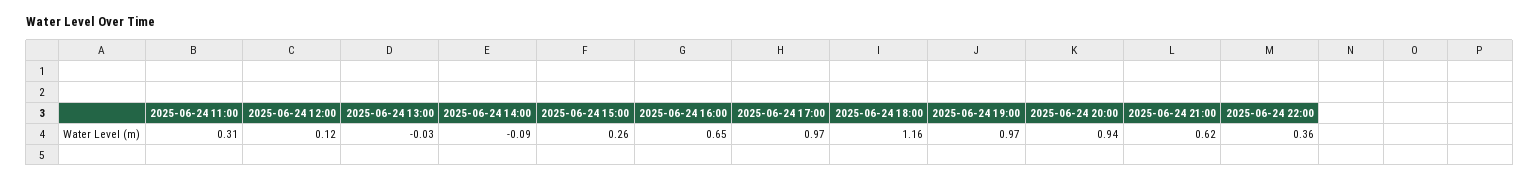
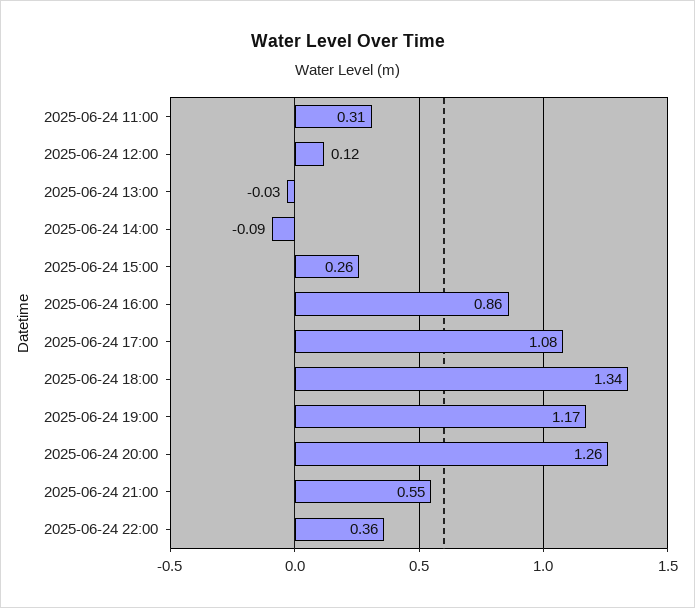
  {
    "2025-06-24 11:00": 0.31,
    "2025-06-24 12:00": 0.12,
    "2025-06-24 13:00": -0.03,
    "2025-06-24 14:00": -0.09,
    "2025-06-24 15:00": 0.26,
-   "2025-06-24 16:00": 0.65,
+   "2025-06-24 16:00": 0.86,
-   "2025-06-24 17:00": 0.97,
+   "2025-06-24 17:00": 1.08,
-   "2025-06-24 18:00": 1.16,
+   "2025-06-24 18:00": 1.34,
-   "2025-06-24 19:00": 0.97,
+   "2025-06-24 19:00": 1.17,
-   "2025-06-24 20:00": 0.94,
+   "2025-06-24 20:00": 1.26,
-   "2025-06-24 21:00": 0.62,
+   "2025-06-24 21:00": 0.55,
    "2025-06-24 22:00": 0.36
  }

